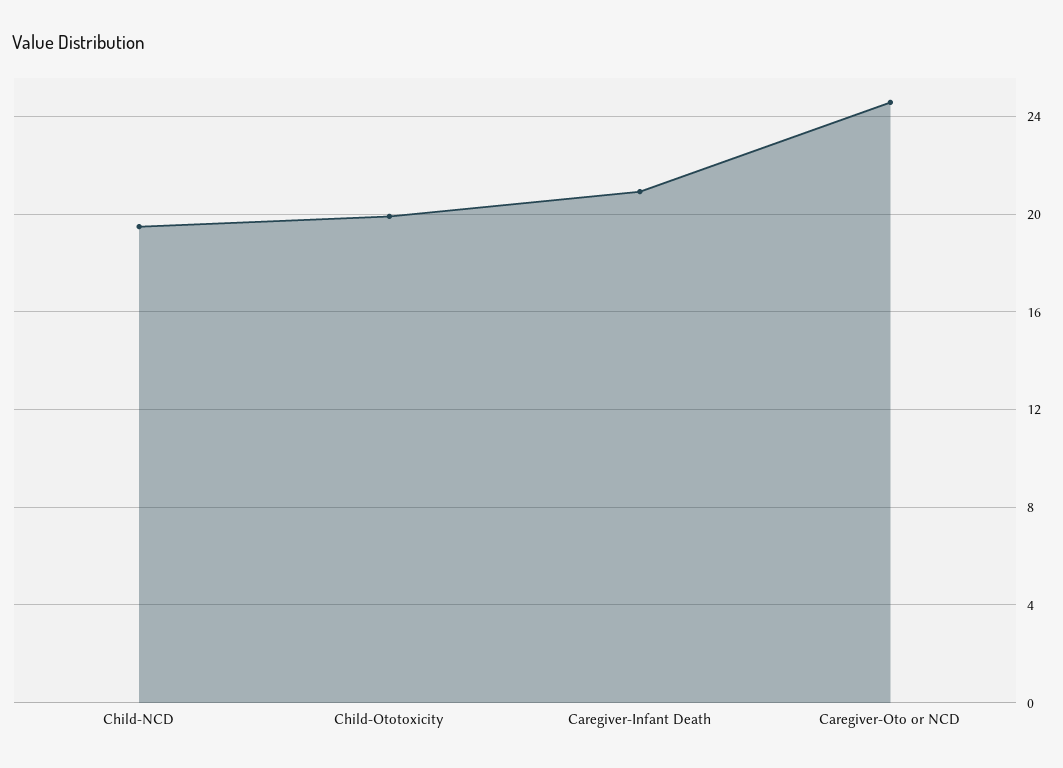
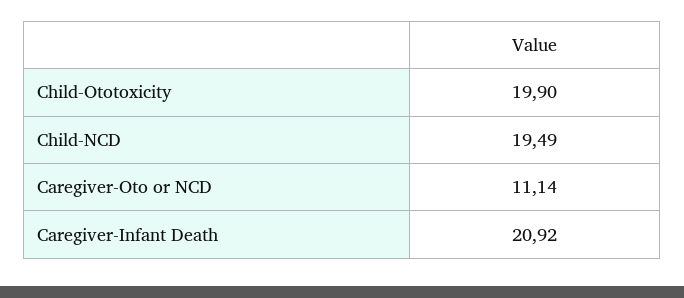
  {
    "Child-NCD": 19.49,
    "Child-Ototoxicity": 19.9,
    "Caregiver-Infant Death": 20.92,
-   "Caregiver-Oto or NCD": 24.5
+   "Caregiver-Oto or NCD": 11.14
  }

